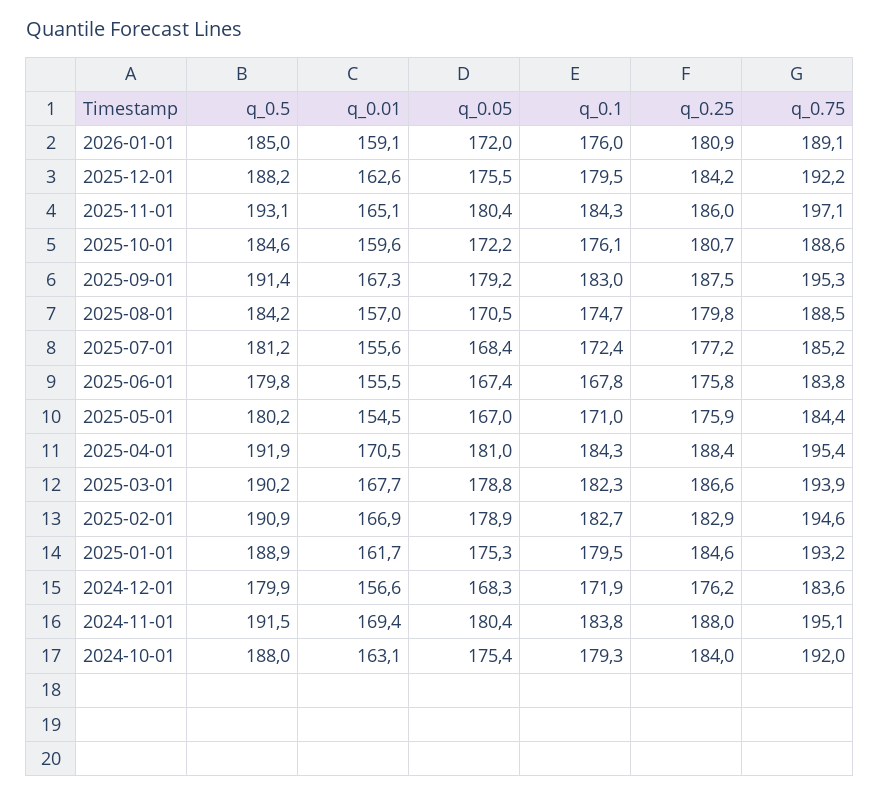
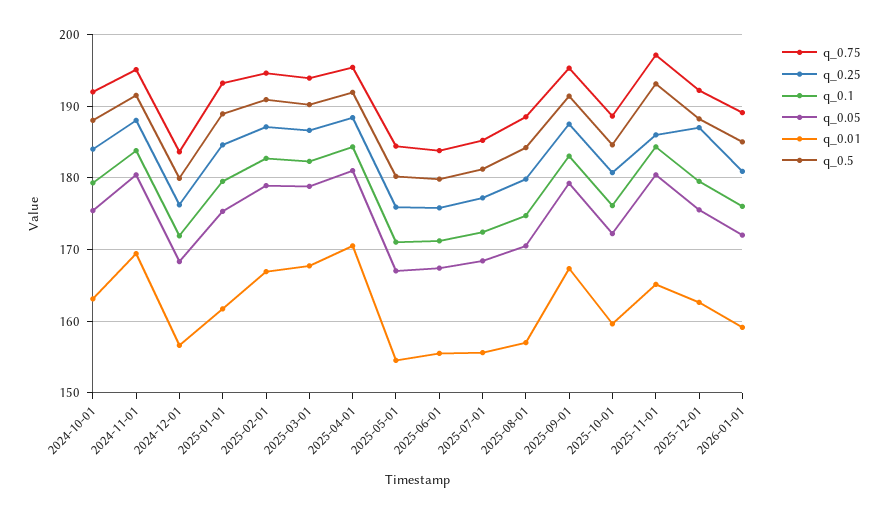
  {
    "q_0.5": {
      "2026-01-01": 185,
      "2025-12-01": 188.2,
      "2025-11-01": 193.1,
      "2025-10-01": 184.6,
      "2025-09-01": 191.4,
      "2025-08-01": 184.2,
      "2025-07-01": 181.2,
      "2025-06-01": 179.8,
      "2025-05-01": 180.2,
      "2025-04-01": 191.9,
      "2025-03-01": 190.2,
      "2025-02-01": 190.9,
      "2025-01-01": 188.9,
      "2024-12-01": 179.9,
      "2024-11-01": 191.5,
      "2024-10-01": 188
    },
    "q_0.01": {
      "2026-01-01": 159.1,
      "2025-12-01": 162.6,
      "2025-11-01": 165.1,
      "2025-10-01": 159.6,
      "2025-09-01": 167.3,
      "2025-08-01": 157,
      "2025-07-01": 155.6,
      "2025-06-01": 155.5,
      "2025-05-01": 154.5,
      "2025-04-01": 170.5,
      "2025-03-01": 167.7,
      "2025-02-01": 166.9,
      "2025-01-01": 161.7,
      "2024-12-01": 156.6,
      "2024-11-01": 169.4,
      "2024-10-01": 163.1
    },
    "q_0.05": {
      "2026-01-01": 172,
      "2025-12-01": 175.5,
      "2025-11-01": 180.4,
      "2025-10-01": 172.2,
      "2025-09-01": 179.2,
      "2025-08-01": 170.5,
      "2025-07-01": 168.4,
      "2025-06-01": 167.4,
      "2025-05-01": 167,
      "2025-04-01": 181,
      "2025-03-01": 178.8,
      "2025-02-01": 178.9,
      "2025-01-01": 175.3,
      "2024-12-01": 168.3,
      "2024-11-01": 180.4,
      "2024-10-01": 175.4
    },
    "q_0.1": {
      "2026-01-01": 176,
      "2025-12-01": 179.5,
      "2025-11-01": 184.3,
      "2025-10-01": 176.1,
      "2025-09-01": 183,
      "2025-08-01": 174.7,
      "2025-07-01": 172.4,
-     "2025-06-01": 167.8,
+     "2025-06-01": 171,
      "2025-05-01": 171,
      "2025-04-01": 184.3,
      "2025-03-01": 182.3,
      "2025-02-01": 182.7,
      "2025-01-01": 179.5,
      "2024-12-01": 171.9,
      "2024-11-01": 183.8,
      "2024-10-01": 179.3
    },
    "q_0.25": {
      "2026-01-01": 180.9,
-     "2025-12-01": 184.2,
+     "2025-12-01": 187,
      "2025-11-01": 186,
      "2025-10-01": 180.7,
      "2025-09-01": 187.5,
      "2025-08-01": 179.8,
      "2025-07-01": 177.2,
      "2025-06-01": 175.8,
      "2025-05-01": 175.9,
      "2025-04-01": 188.4,
      "2025-03-01": 186.6,
-     "2025-02-01": 182.9,
+     "2025-02-01": 187,
      "2025-01-01": 184.6,
      "2024-12-01": 176.2,
      "2024-11-01": 188,
      "2024-10-01": 184
    },
    "q_0.75": {
      "2026-01-01": 189.1,
      "2025-12-01": 192.2,
      "2025-11-01": 197.1,
      "2025-10-01": 188.6,
      "2025-09-01": 195.3,
      "2025-08-01": 188.5,
      "2025-07-01": 185.2,
      "2025-06-01": 183.8,
      "2025-05-01": 184.4,
      "2025-04-01": 195.4,
      "2025-03-01": 193.9,
      "2025-02-01": 194.6,
      "2025-01-01": 193.2,
      "2024-12-01": 183.6,
      "2024-11-01": 195.1,
      "2024-10-01": 192
    }
  }

